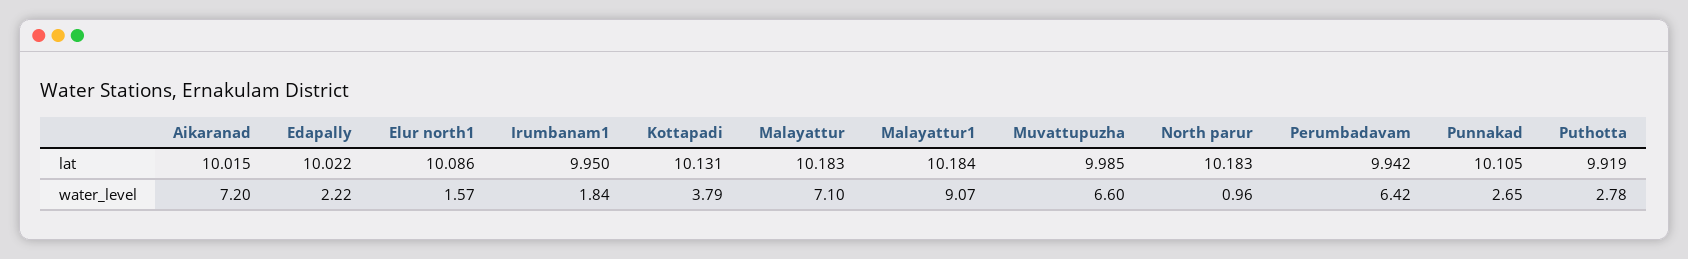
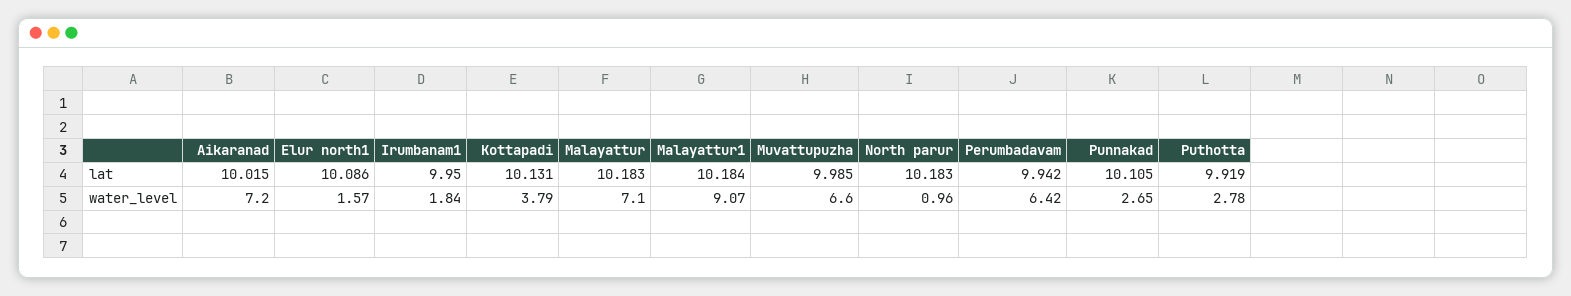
  {
    "Aikaranad": {
      "lat": 10.015,
      "water_level": 7.2
    },
-   "Edapally": {
-     "lat": 10.022,
-     "water_level": 2.22
-   },
    "Elur north1": {
      "lat": 10.086,
      "water_level": 1.57
    },
    "Irumbanam1": {
      "lat": 9.95,
      "water_level": 1.84
    },
    "Kottapadi": {
      "lat": 10.131,
      "water_level": 3.79
    },
    "Malayattur": {
      "lat": 10.183,
      "water_level": 7.1
    },
    "Malayattur1": {
      "lat": 10.184,
      "water_level": 9.07
    },
    "Muvattupuzha": {
      "lat": 9.985,
      "water_level": 6.6
    },
    "North parur": {
      "lat": 10.183,
      "water_level": 0.96
    },
    "Perumbadavam": {
      "lat": 9.942,
      "water_level": 6.42
    },
    "Punnakad": {
      "lat": 10.105,
      "water_level": 2.65
    },
    "Puthotta": {
      "lat": 9.919,
      "water_level": 2.78
    }
  }

